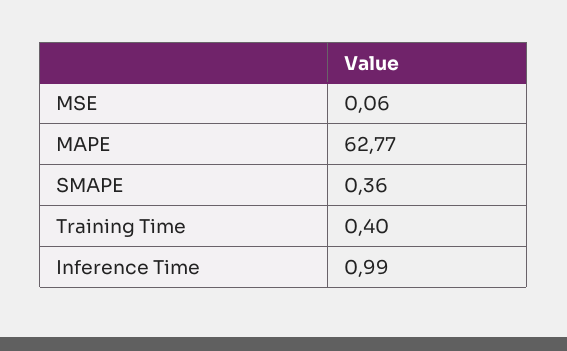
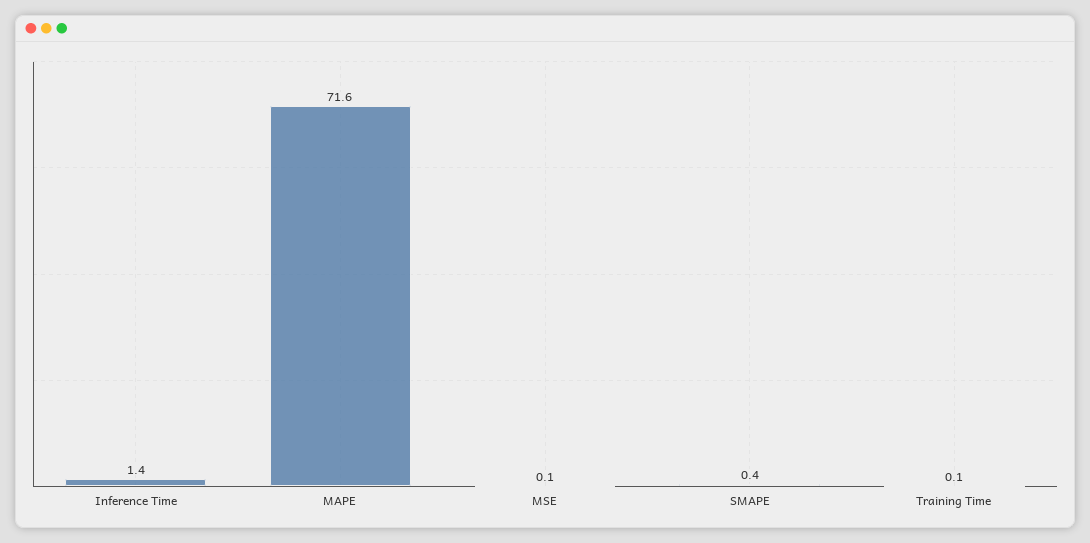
  {
    "MSE": 0.06,
-   "MAPE": 62.77,
+   "MAPE": 71.6,
    "SMAPE": 0.36,
-   "Training Time": 0.4,
+   "Training Time": 0.1,
-   "Inference Time": 0.99
+   "Inference Time": 1.4
  }

